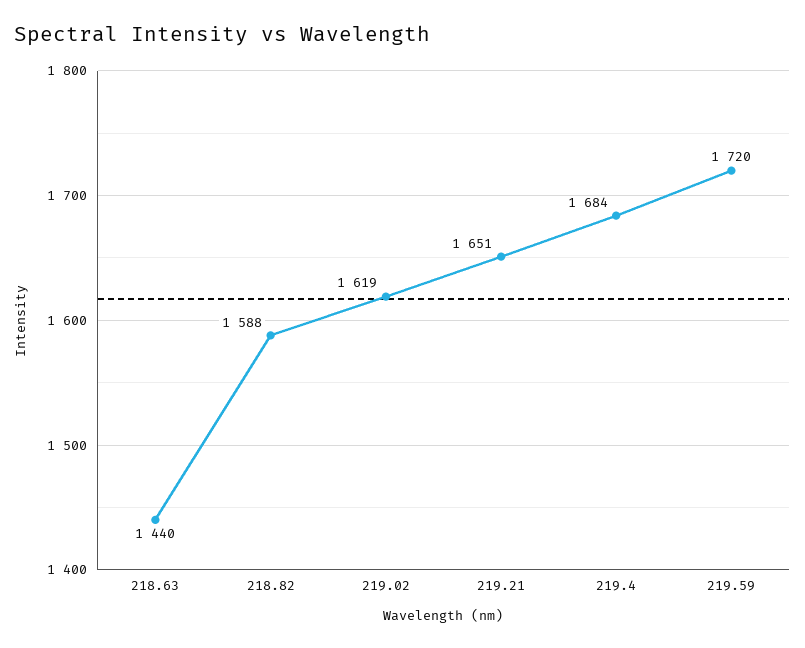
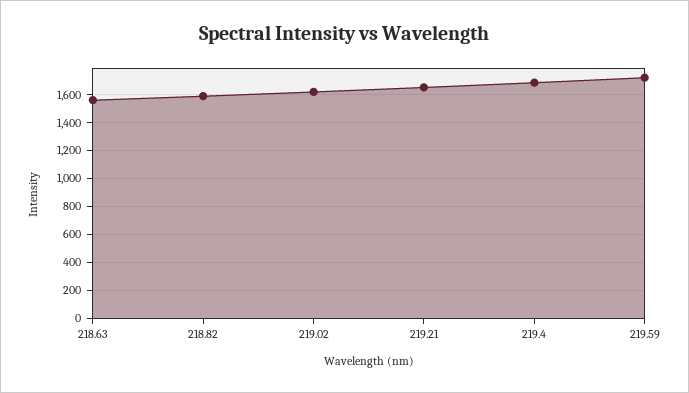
  {
-   "218.63": 1440,
+   "218.63": 1550,
    "218.82": 1588,
    "219.02": 1619,
    "219.21": 1651,
    "219.4": 1684,
    "219.59": 1720
  }

